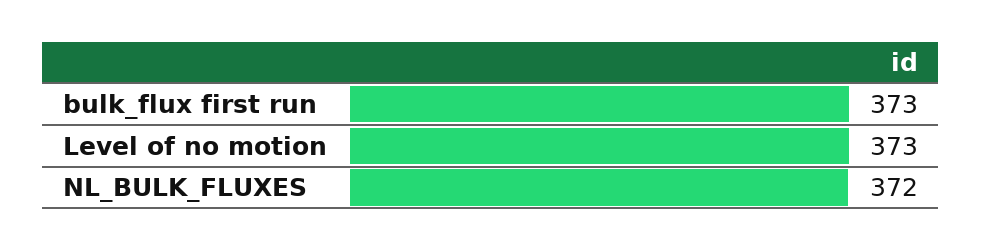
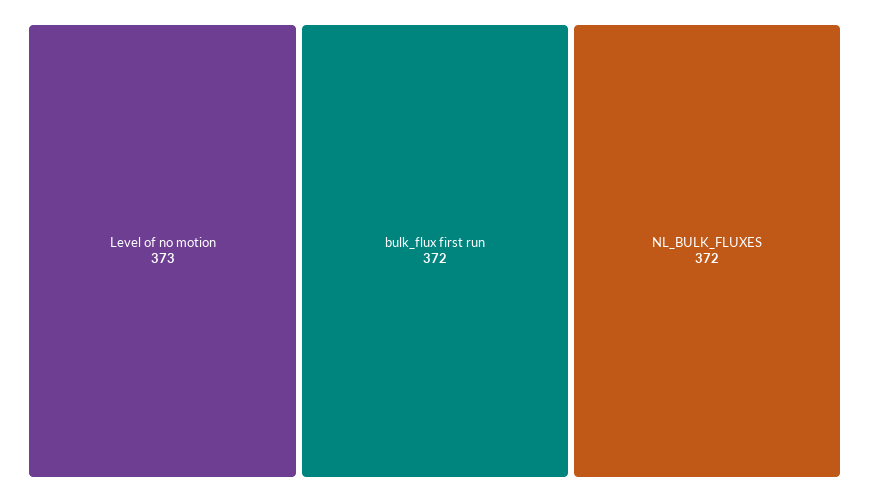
  {
-   "bulk_flux first run": 373,
+   "bulk_flux first run": 372,
    "Level of no motion": 373,
    "NL_BULK_FLUXES": 372
  }

